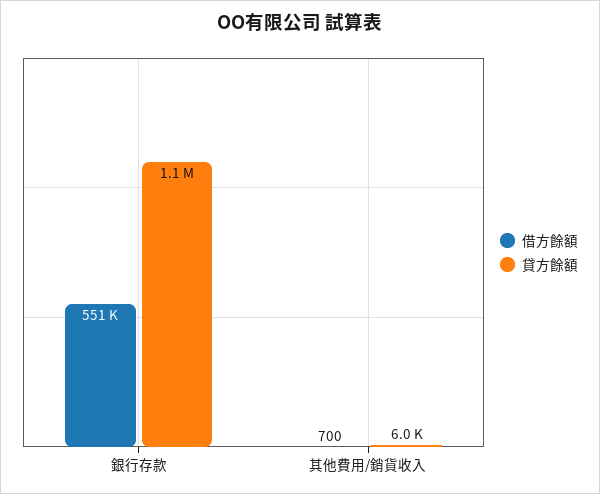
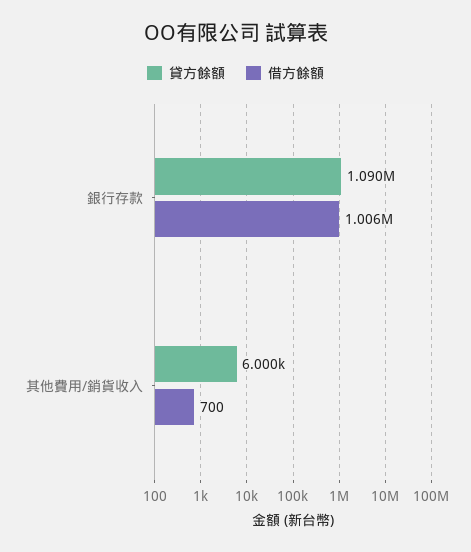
  {
    "借方餘額": {
-     "銀行存款": 551000,
+     "銀行存款": 1006000,
      "其他費用/銷貨收入": 700
    },
    "貸方餘額": {
      "銀行存款": 1090000,
      "其他費用/銷貨收入": 6000
    }
  }

